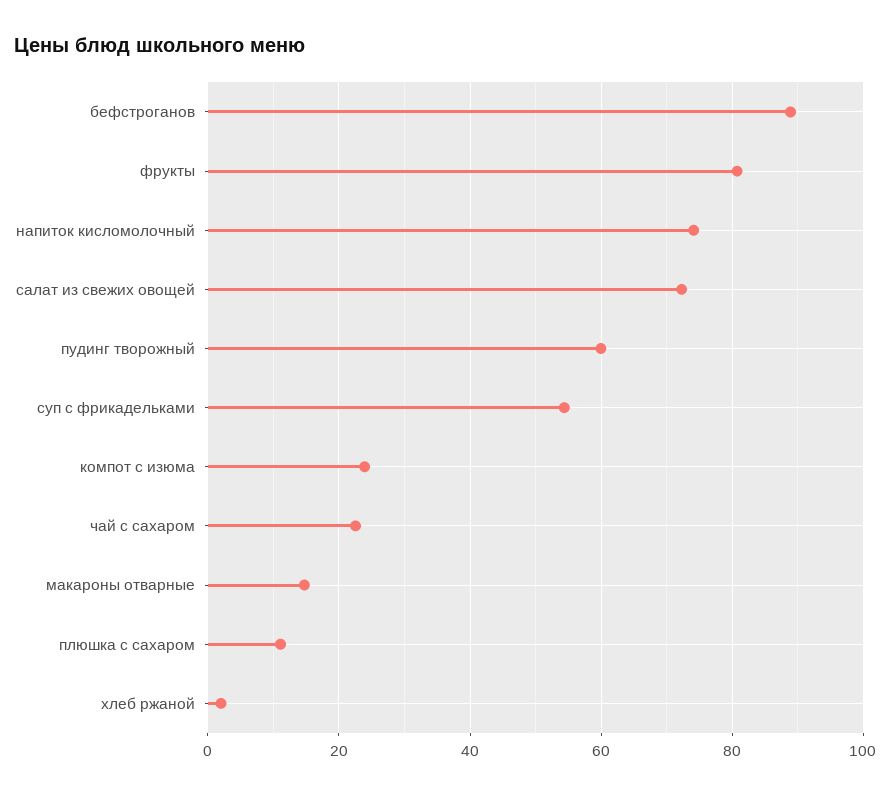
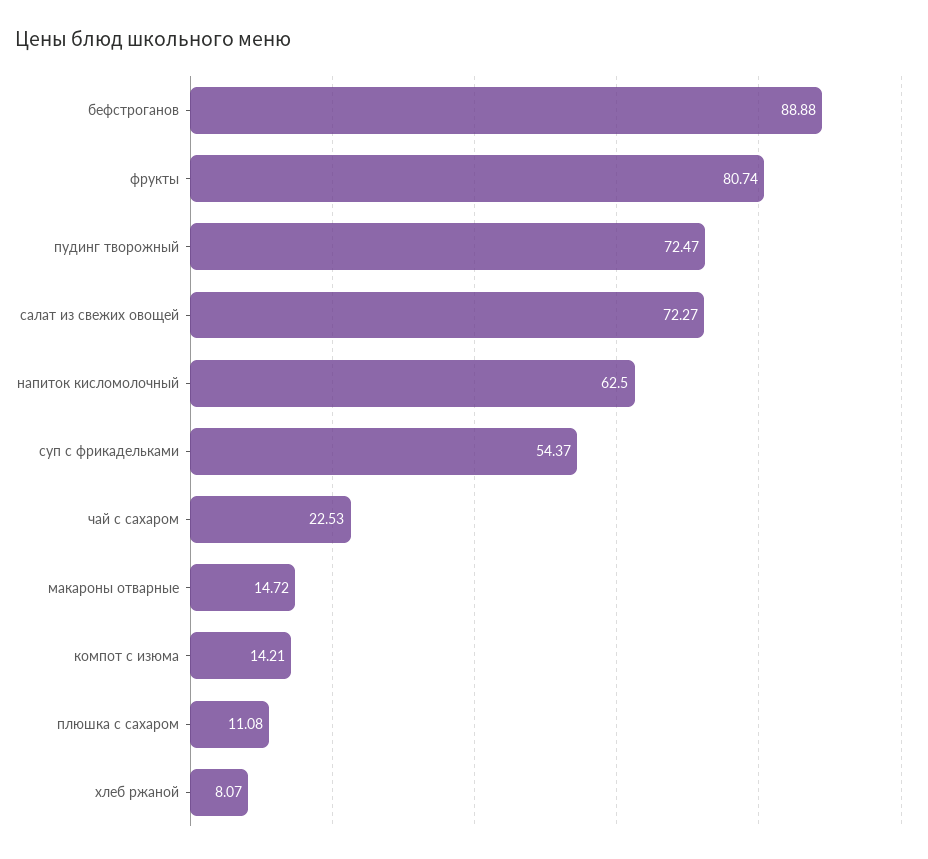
  {
    "бефстроганов": 88.88,
    "фрукты": 80.74,
-   "напиток кисломолочный": 74,
+   "напиток кисломолочный": 62.5,
    "салат из свежих овощей": 72.27,
-   "пудинг творожный": 60,
+   "пудинг творожный": 72.47,
    "суп с фрикадельками": 54.37,
-   "компот с изюма": 24,
+   "компот с изюма": 14.21,
    "чай с сахаром": 22.53,
    "макароны отварные": 14.72,
    "плюшка с сахаром": 11.08,
-   "хлеб ржаной": 2
+   "хлеб ржаной": 8.07
  }

